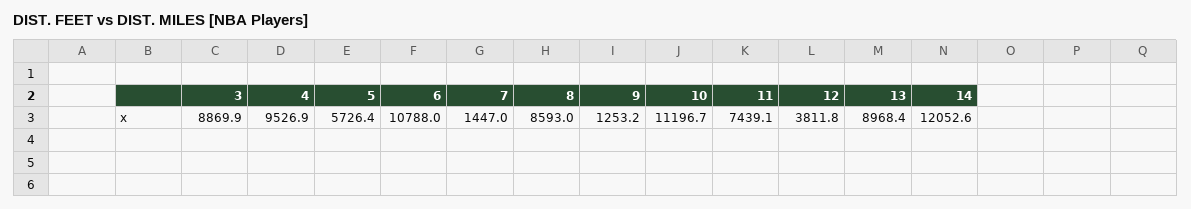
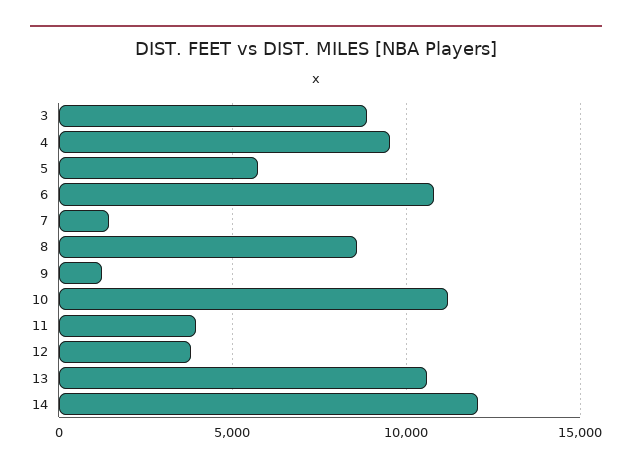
  {
    "3": 8869.9,
    "4": 9526.9,
    "5": 5726.4,
    "6": 10788,
    "7": 1447,
    "8": 8593,
    "9": 1253.2,
    "10": 11196.7,
-   "11": 7439.1,
+   "11": 4000,
    "12": 3811.8,
-   "13": 8968.4,
+   "13": 10500,
    "14": 12052.6
  }

